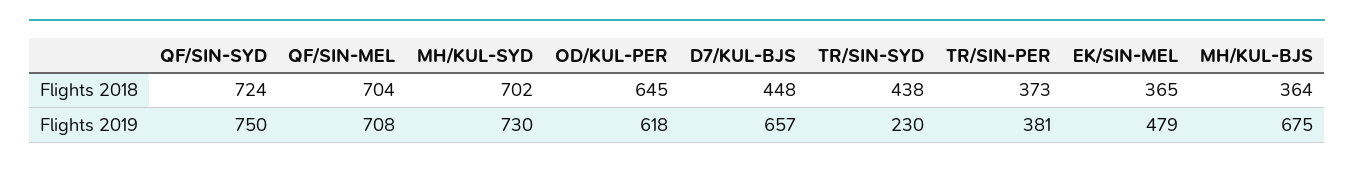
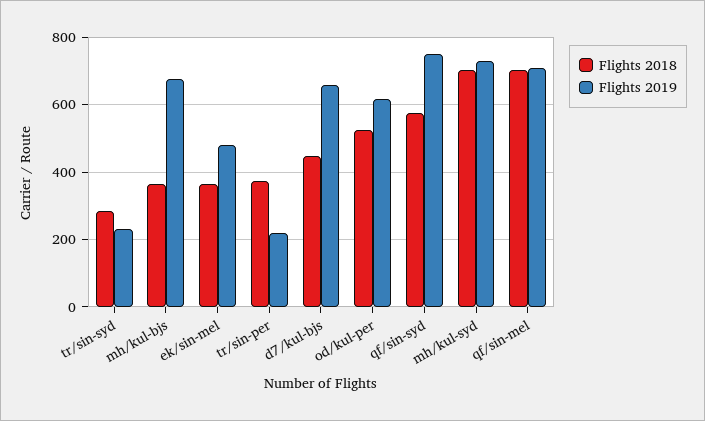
  {
    "Flights 2018": {
-     "QF/SIN-SYD": 724,
+     "QF/SIN-SYD": 580,
      "QF/SIN-MEL": 704,
      "MH/KUL-SYD": 702,
-     "OD/KUL-PER": 645,
+     "OD/KUL-PER": 520,
      "D7/KUL-BJS": 448,
-     "TR/SIN-SYD": 438,
+     "TR/SIN-SYD": 280,
      "TR/SIN-PER": 373,
      "EK/SIN-MEL": 365,
      "MH/KUL-BJS": 364
    },
    "Flights 2019": {
      "QF/SIN-SYD": 750,
      "QF/SIN-MEL": 708,
      "MH/KUL-SYD": 730,
      "OD/KUL-PER": 618,
      "D7/KUL-BJS": 657,
      "TR/SIN-SYD": 230,
-     "TR/SIN-PER": 381,
+     "TR/SIN-PER": 220,
      "EK/SIN-MEL": 479,
      "MH/KUL-BJS": 675
    }
  }

